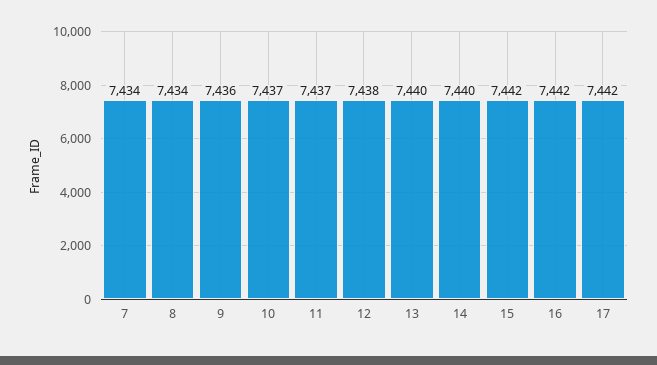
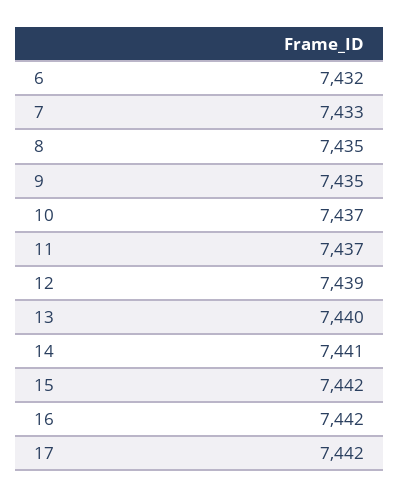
  {
-   "7": 7434,
+   "7": 7433,
-   "8": 7434,
+   "8": 7435,
-   "9": 7436,
+   "9": 7435,
    "10": 7437,
    "11": 7437,
-   "12": 7438,
+   "12": 7439,
    "13": 7440,
-   "14": 7440,
+   "14": 7441,
    "15": 7442,
    "16": 7442,
-   "17": 7442
+   "17": 7442,
+   "6": 7432
  }

